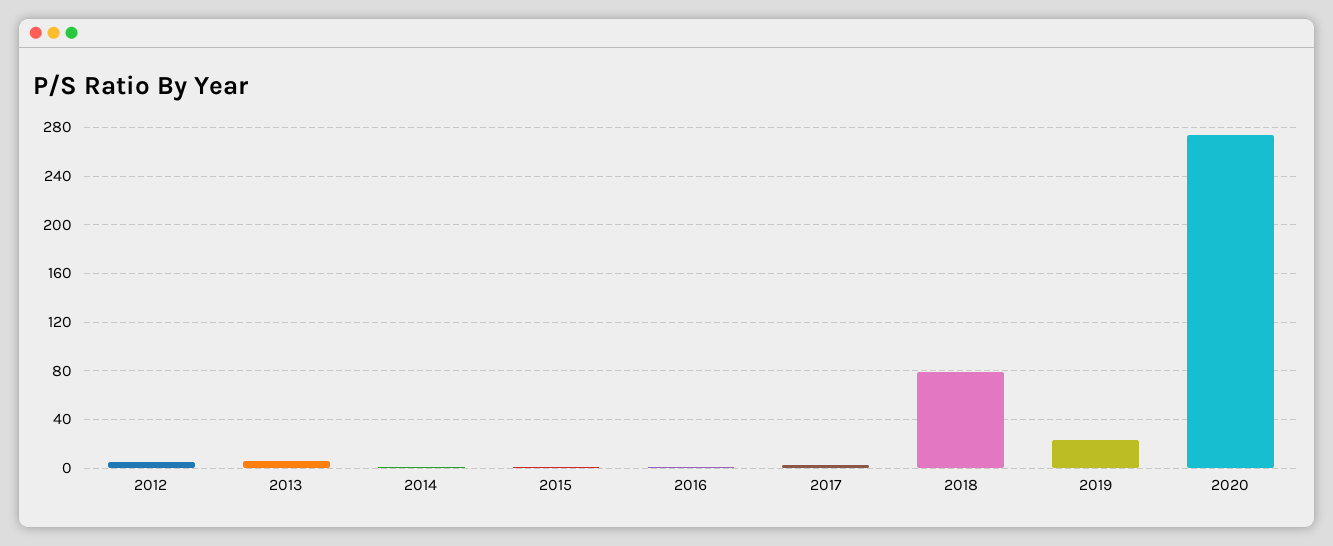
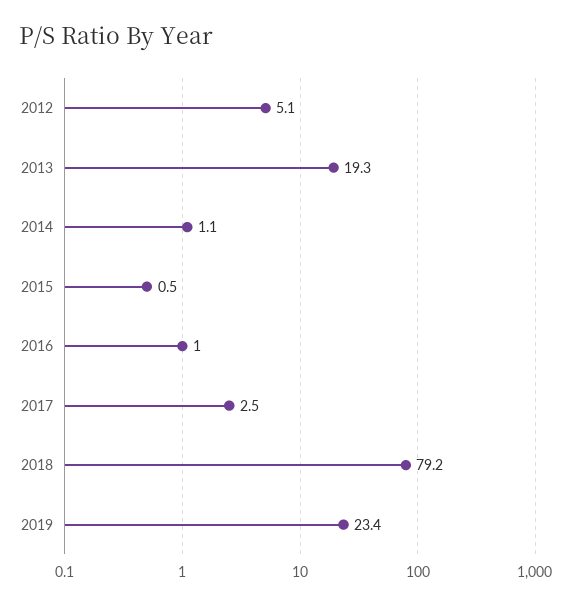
  {
    "2012": 5.1,
-   "2013": 5,
+   "2013": 19.3,
    "2014": 1.1,
    "2015": 0.5,
    "2016": 1,
    "2017": 2.5,
    "2018": 79.2,
-   "2019": 23.4,
+   "2019": 23.4
-   "2020": 275
  }

